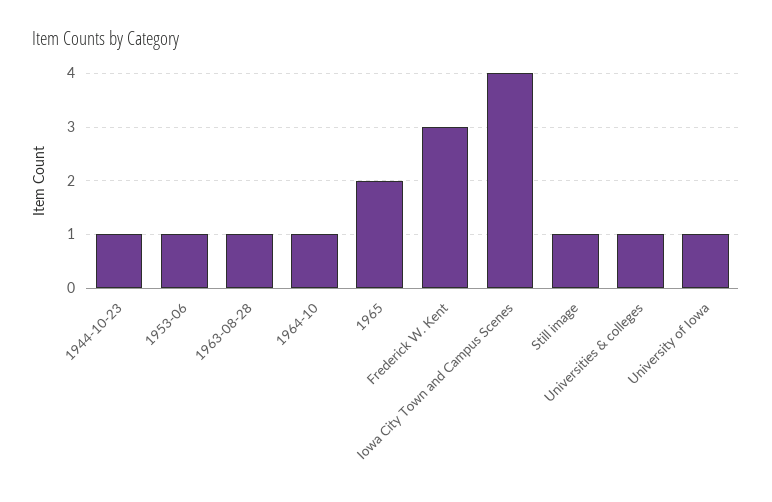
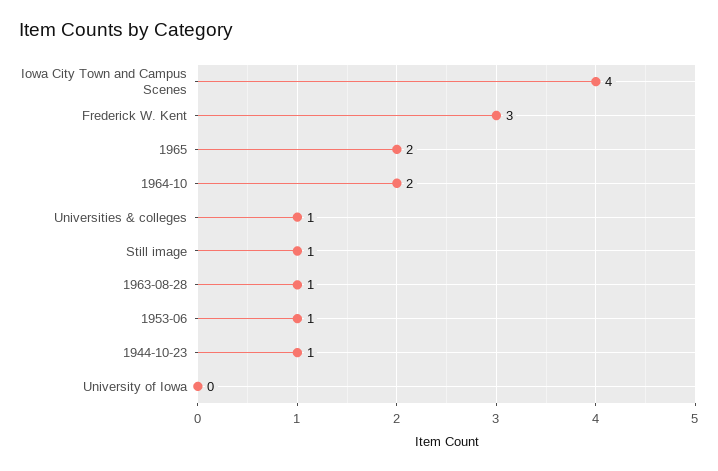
  {
    "1944-10-23": 1,
    "1953-06": 1,
    "1963-08-28": 1,
-   "1964-10": 1,
+   "1964-10": 2,
    "1965": 2,
    "Frederick W. Kent": 3,
    "Iowa City Town and Campus Scenes": 4,
    "Still image": 1,
    "Universities & colleges": 1,
-   "University of Iowa": 1
+   "University of Iowa": 0
  }

